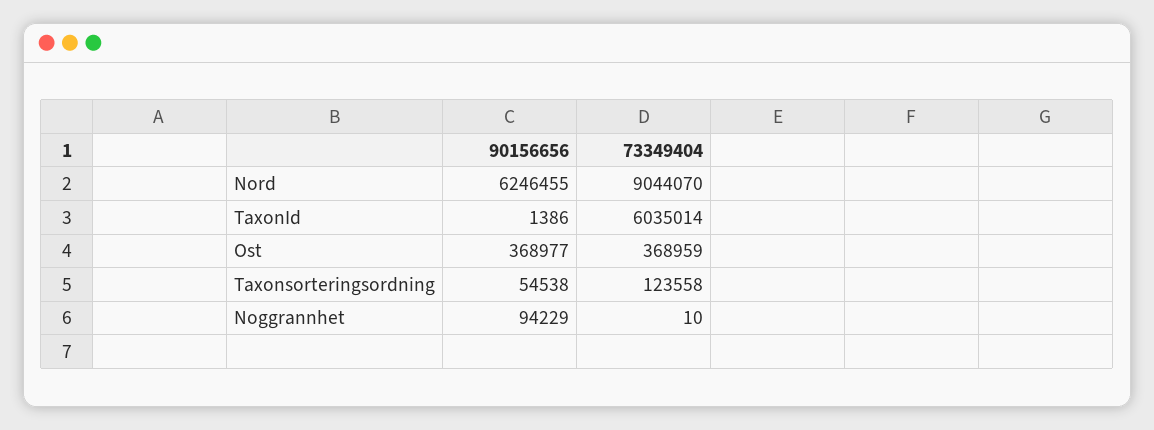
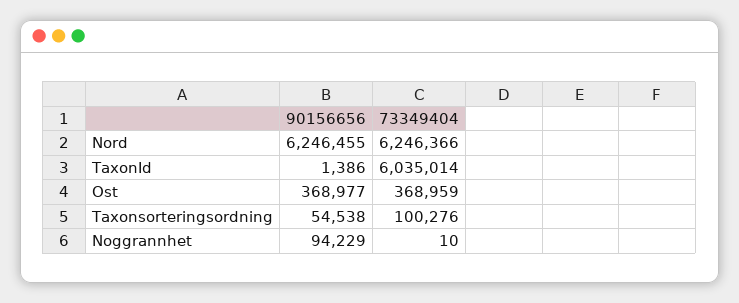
  {
    "90156656": {
      "Nord": 6246455,
      "TaxonId": 1386,
      "Ost": 368977,
      "Taxonsorteringsordning": 54538,
      "Noggrannhet": 94229
    },
    "73349404": {
-     "Nord": 9044070,
+     "Nord": 6246366,
      "TaxonId": 6035014,
      "Ost": 368959,
-     "Taxonsorteringsordning": 123558,
+     "Taxonsorteringsordning": 100276,
      "Noggrannhet": 10
    }
  }

